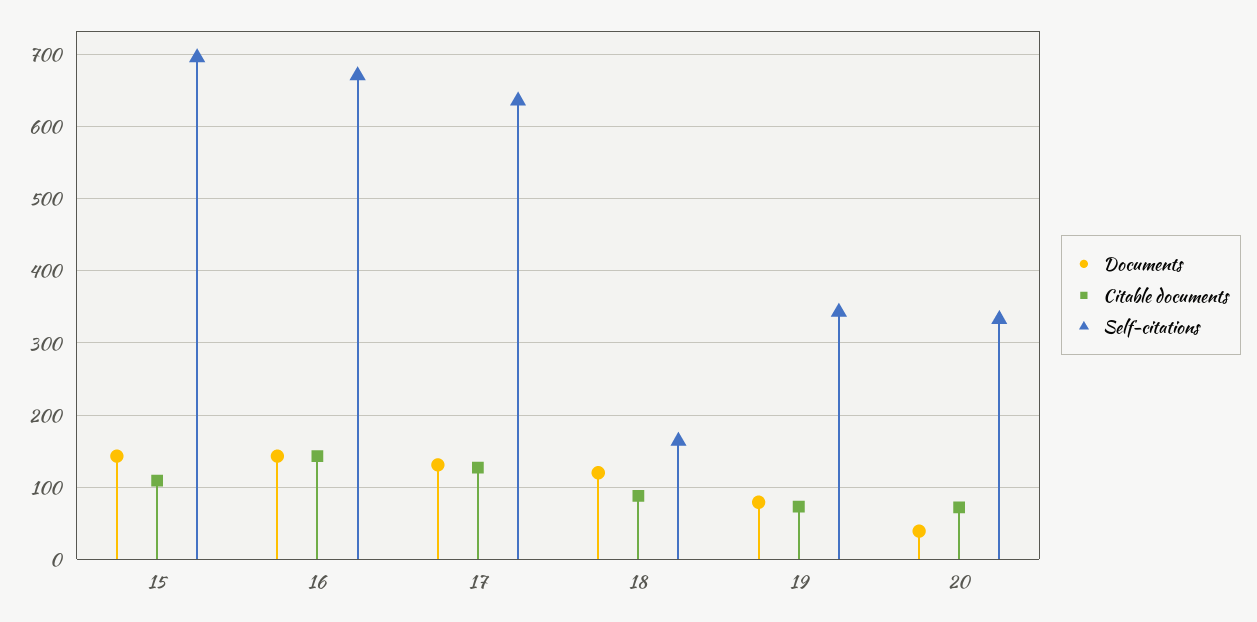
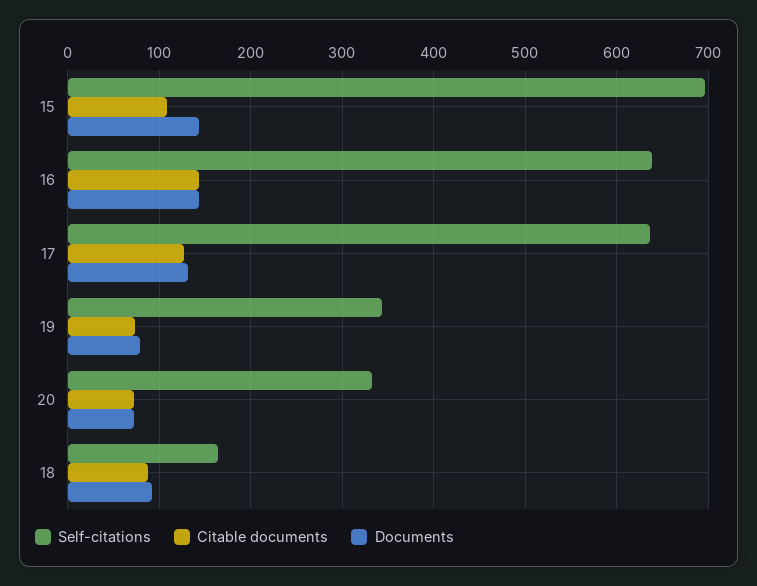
  {
    "Documents": {
      "15": 140,
      "16": 140,
      "17": 130,
-     "18": 120,
+     "18": 90,
      "19": 80,
-     "20": 40
+     "20": 70
    },
    "Citable documents": {
      "15": 110,
      "16": 140,
      "17": 130,
      "18": 90,
      "19": 70,
      "20": 70
    },
    "Self-citations": {
      "15": 700,
-     "16": 670,
+     "16": 640,
      "17": 640,
      "18": 160,
      "19": 340,
      "20": 330
    }
  }

